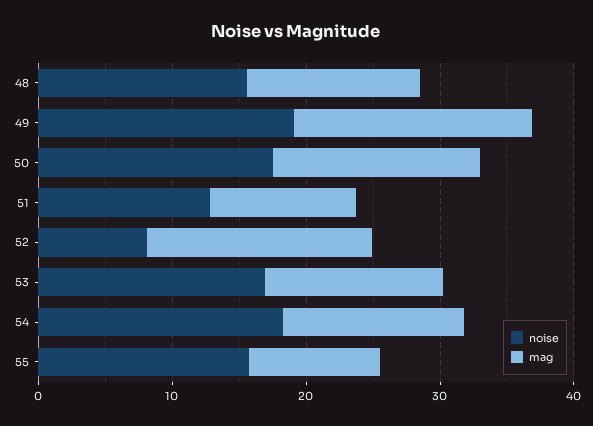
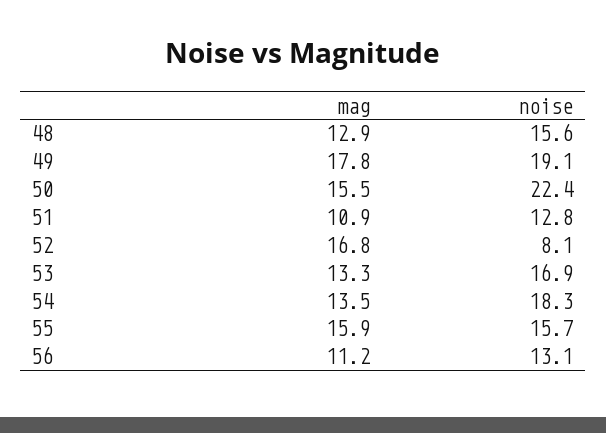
  {
    "noise": {
      "48": 15.6,
      "49": 19.1,
-     "50": 18,
+     "50": 22.4,
      "51": 12.8,
      "52": 8.1,
      "53": 16.9,
      "54": 18.3,
-     "55": 15.7
+     "55": 15.7,
+     "56": 13.1
    },
    "mag": {
      "48": 12.9,
      "49": 17.8,
      "50": 15.5,
      "51": 10.9,
      "52": 16.8,
      "53": 13.3,
      "54": 13.5,
-     "55": 10
+     "55": 15.9,
+     "56": 11.2
    }
  }

